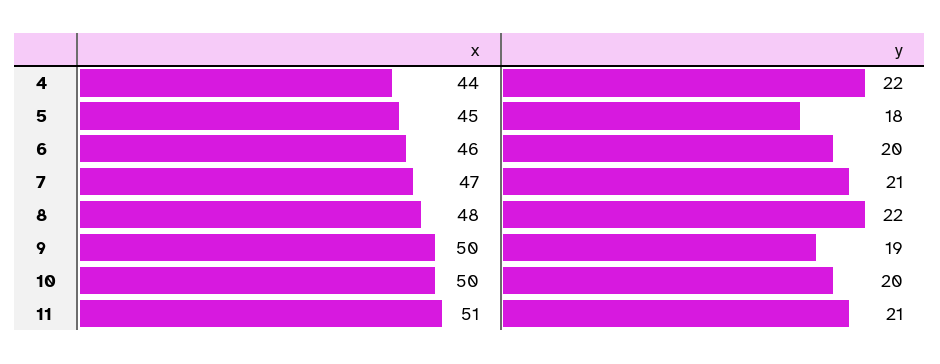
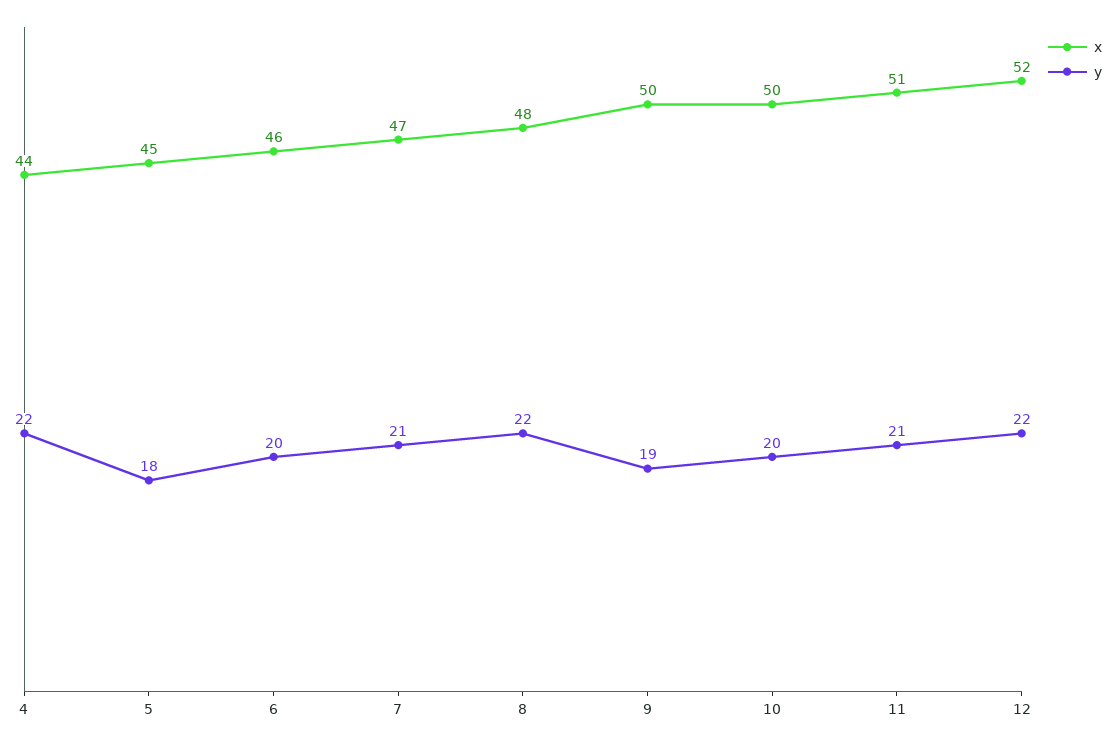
  {
    "x": {
      "4": 44,
      "5": 45,
      "6": 46,
      "7": 47,
      "8": 48,
      "9": 50,
      "10": 50,
-     "11": 51
+     "11": 51,
+     "12": 52
    },
    "y": {
      "4": 22,
      "5": 18,
      "6": 20,
      "7": 21,
      "8": 22,
      "9": 19,
      "10": 20,
-     "11": 21
+     "11": 21,
+     "12": 22
    }
  }

